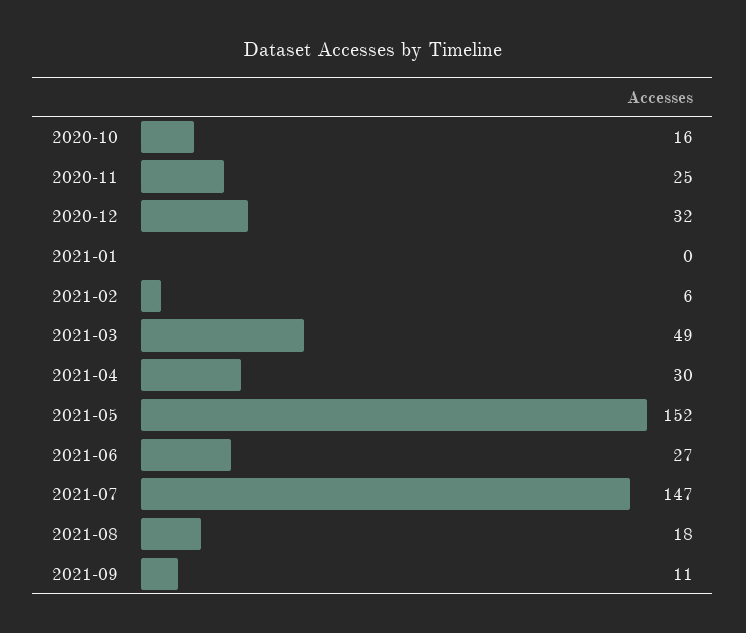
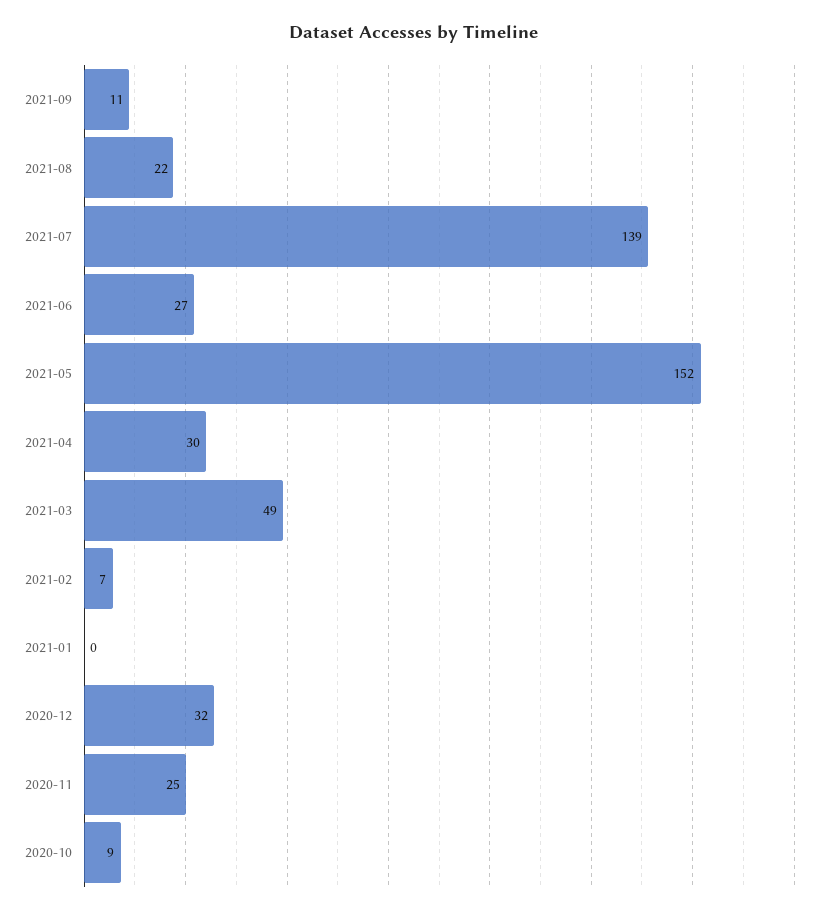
  {
-   "2020-10": 16,
+   "2020-10": 9,
    "2020-11": 25,
    "2020-12": 32,
    "2021-01": 0,
-   "2021-02": 6,
+   "2021-02": 7,
    "2021-03": 49,
    "2021-04": 30,
    "2021-05": 152,
    "2021-06": 27,
-   "2021-07": 147,
+   "2021-07": 139,
-   "2021-08": 18,
+   "2021-08": 22,
    "2021-09": 11
  }

